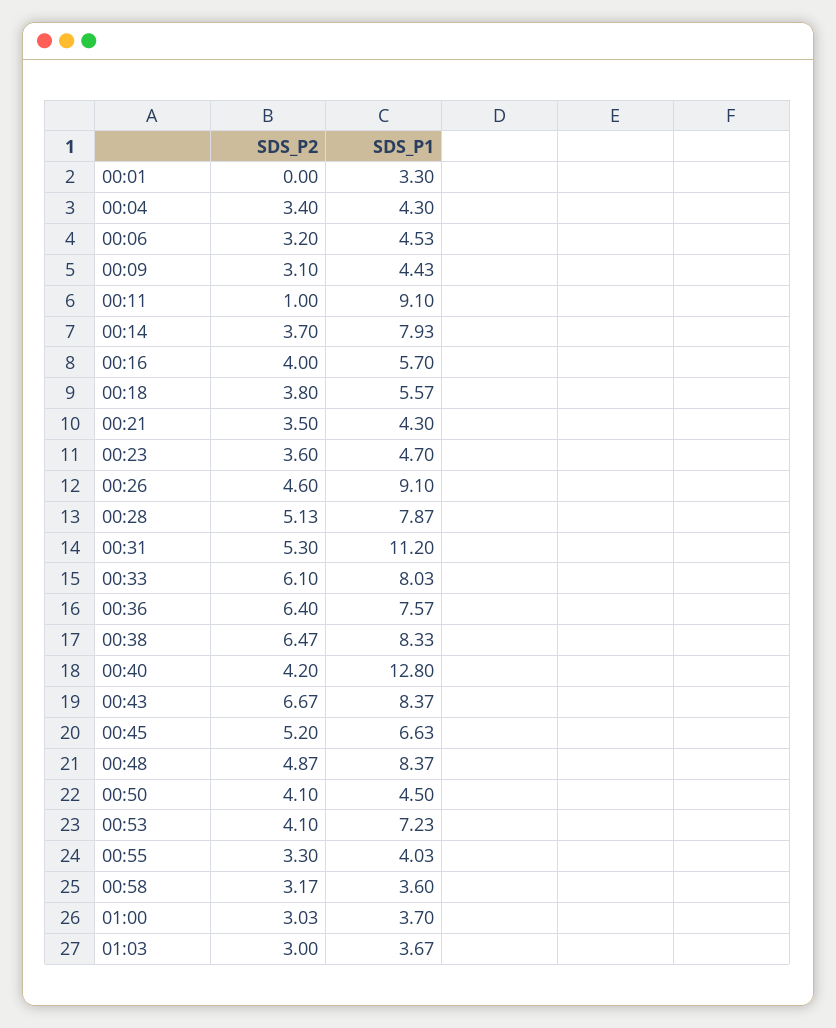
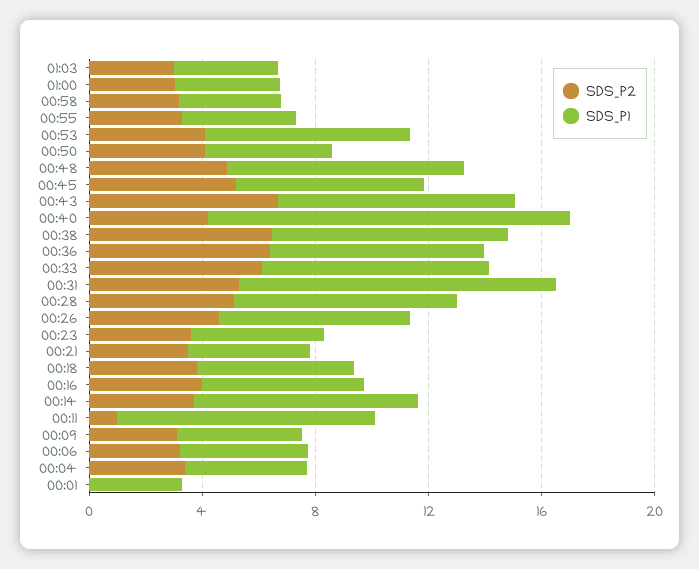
  {
    "SDS_P2": {
      "00:01": 0,
      "00:04": 3.4,
      "00:06": 3.2,
      "00:09": 3.1,
      "00:11": 1,
      "00:14": 3.7,
      "00:16": 4,
      "00:18": 3.8,
      "00:21": 3.5,
      "00:23": 3.6,
      "00:26": 4.6,
      "00:28": 5.13,
      "00:31": 5.3,
      "00:33": 6.1,
      "00:36": 6.4,
      "00:38": 6.47,
      "00:40": 4.2,
      "00:43": 6.67,
      "00:45": 5.2,
      "00:48": 4.87,
      "00:50": 4.1,
      "00:53": 4.1,
      "00:55": 3.3,
      "00:58": 3.17,
      "01:00": 3.03,
      "01:03": 3
    },
    "SDS_P1": {
      "00:01": 3.3,
      "00:04": 4.3,
      "00:06": 4.53,
      "00:09": 4.43,
      "00:11": 9.1,
      "00:14": 7.93,
      "00:16": 5.7,
      "00:18": 5.57,
      "00:21": 4.3,
      "00:23": 4.7,
-     "00:26": 9.1,
+     "00:26": 7,
      "00:28": 7.87,
      "00:31": 11.2,
      "00:33": 8.03,
      "00:36": 7.57,
      "00:38": 8.33,
      "00:40": 12.8,
      "00:43": 8.37,
      "00:45": 6.63,
      "00:48": 8.37,
      "00:50": 4.5,
      "00:53": 7.23,
      "00:55": 4.03,
      "00:58": 3.6,
      "01:00": 3.7,
      "01:03": 3.67
    }
  }

